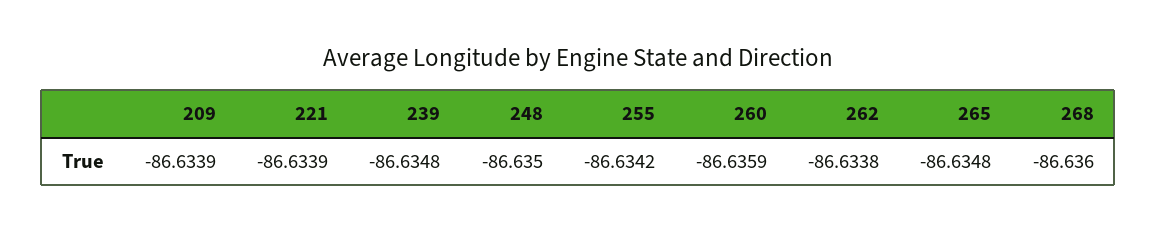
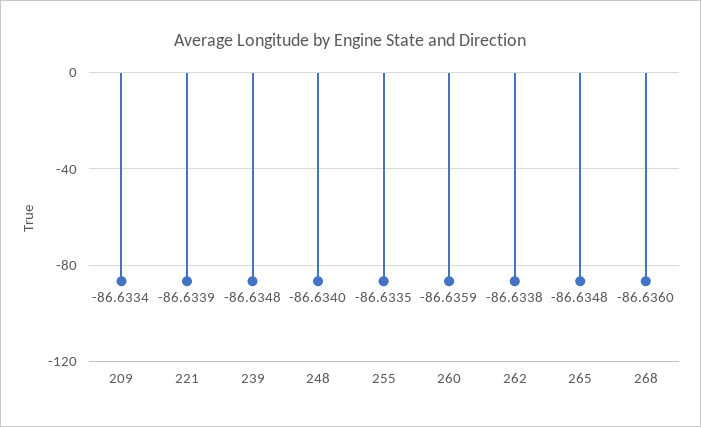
  {
-   "209": -86.6339,
+   "209": -86.6334,
    "221": -86.6339,
    "239": -86.6348,
-   "248": -86.635,
+   "248": -86.634,
-   "255": -86.6342,
+   "255": -86.6335,
    "260": -86.6359,
    "262": -86.6338,
    "265": -86.6348,
    "268": -86.636
  }

